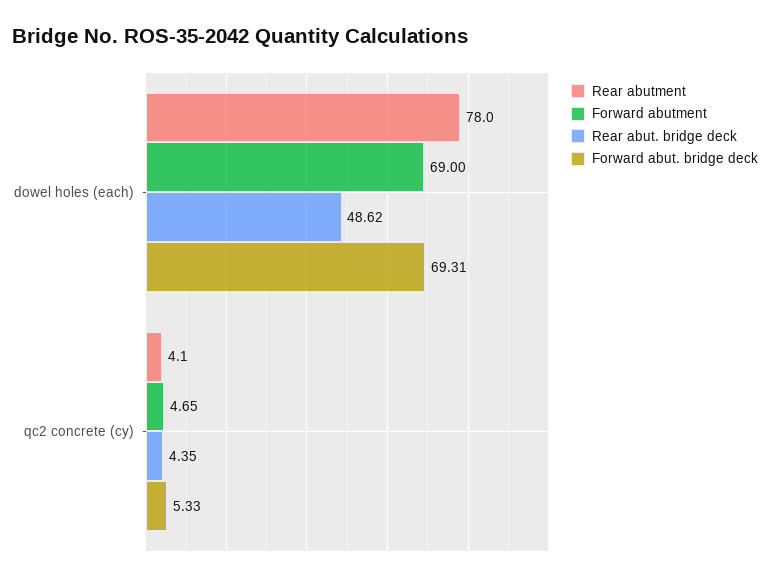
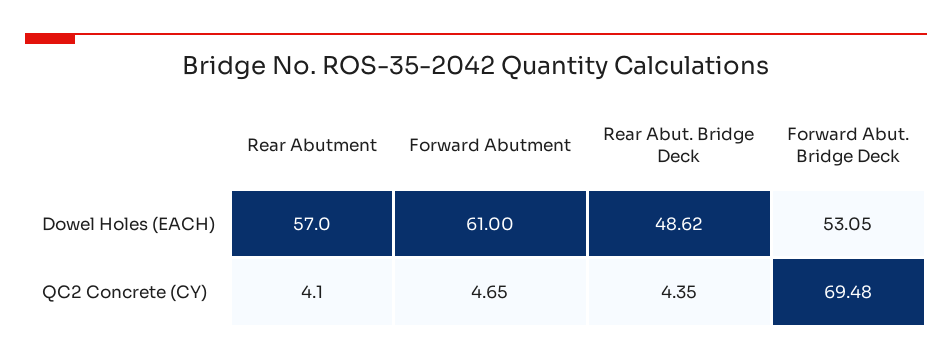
  {
    "Rear abutment": {
-     "dowel holes (each)": 78,
+     "dowel holes (each)": 57,
      "qc2 concrete (cy)": 4.1
    },
    "Forward abutment": {
-     "dowel holes (each)": 69,
+     "dowel holes (each)": 61,
      "qc2 concrete (cy)": 4.65
    },
    "Rear abut. bridge deck": {
      "dowel holes (each)": 48.62,
      "qc2 concrete (cy)": 4.35
    },
    "Forward abut. bridge deck": {
-     "dowel holes (each)": 69.31,
+     "dowel holes (each)": 53.05,
-     "qc2 concrete (cy)": 5.33
+     "qc2 concrete (cy)": 69.48
    }
  }

